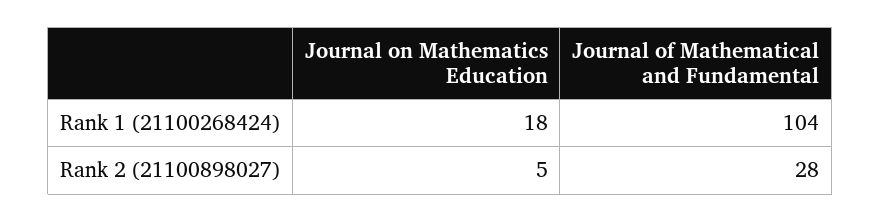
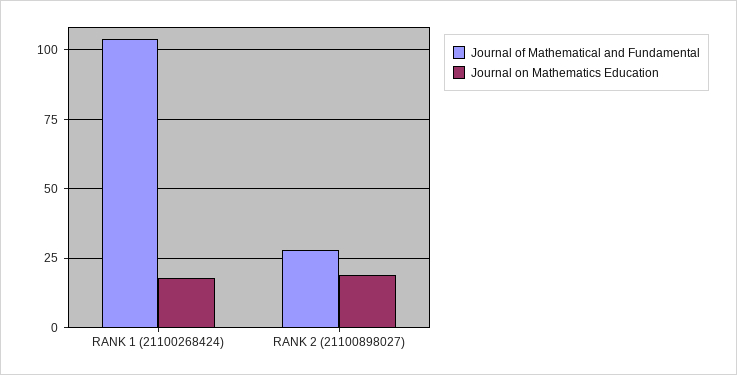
  {
    "Journal on Mathematics Education": {
      "Rank 1 (21100268424)": 18,
-     "Rank 2 (21100898027)": 5
+     "Rank 2 (21100898027)": 20
    },
    "Journal of Mathematical and Fundamental": {
      "Rank 1 (21100268424)": 104,
      "Rank 2 (21100898027)": 28
    }
  }

